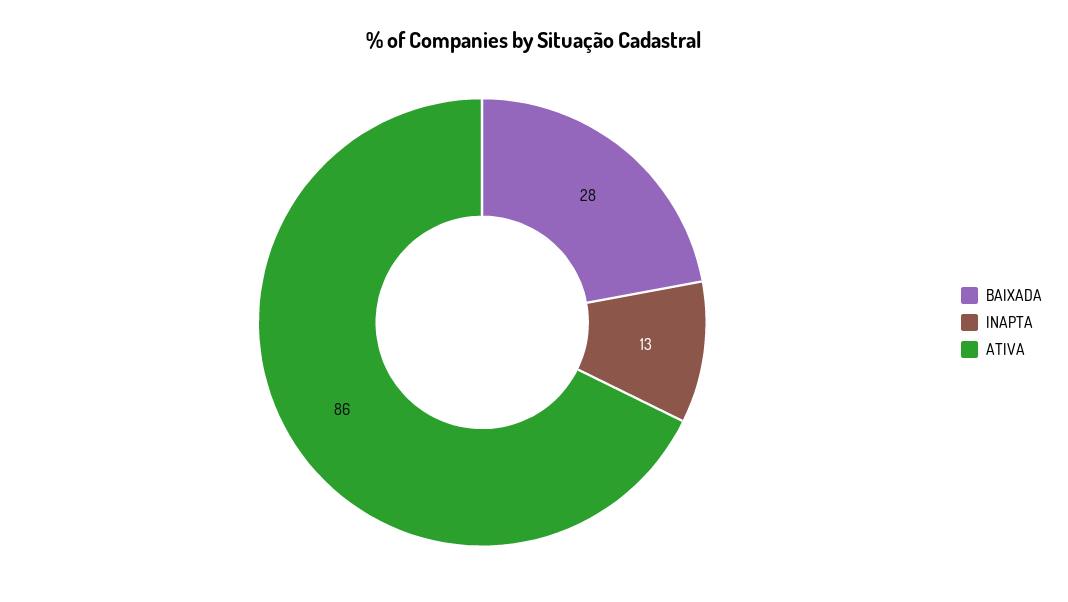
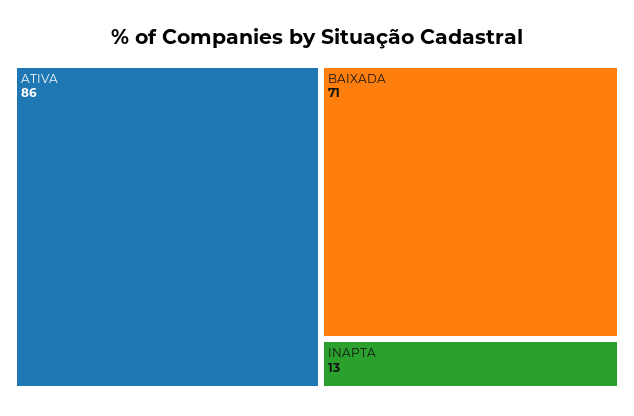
  {
-   "BAIXADA": 28,
+   "BAIXADA": 71,
    "INAPTA": 13,
    "ATIVA": 86
  }

